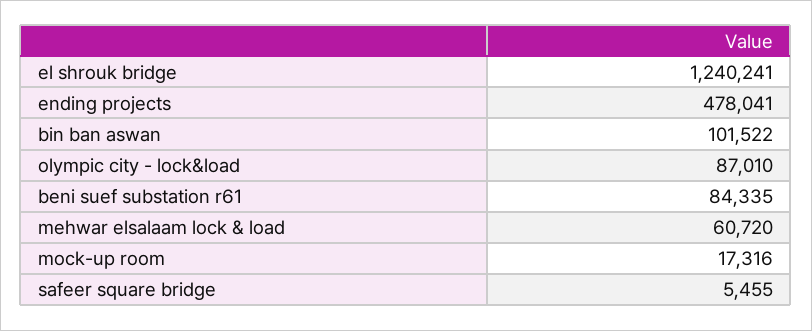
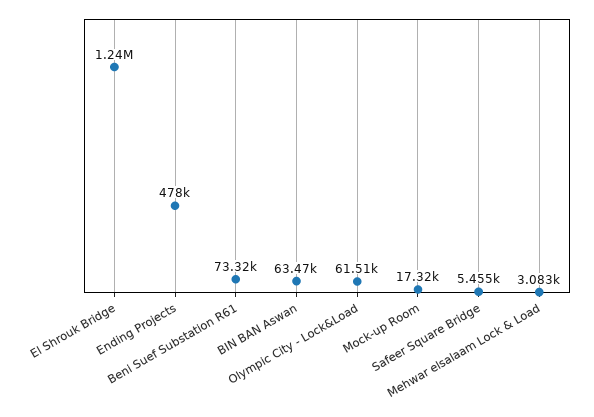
  {
    "el shrouk bridge": 1240241,
    "ending projects": 478041,
-   "bin ban aswan": 101522,
+   "bin ban aswan": 63470,
-   "olympic city - lock&load": 87010,
+   "olympic city - lock&load": 61510,
-   "beni suef substation r61": 84335,
+   "beni suef substation r61": 73320,
-   "mehwar elsalaam lock & load": 60720,
+   "mehwar elsalaam lock & load": 3083,
    "mock-up room": 17316,
    "safeer square bridge": 5455
  }

